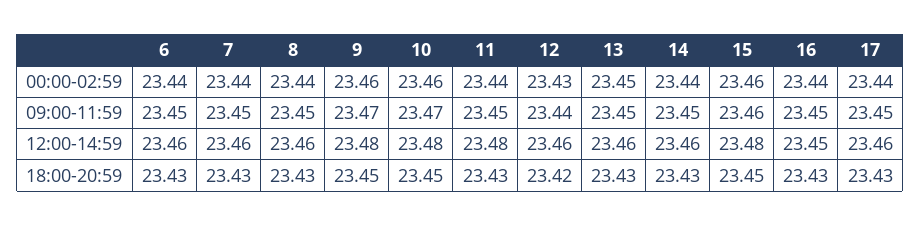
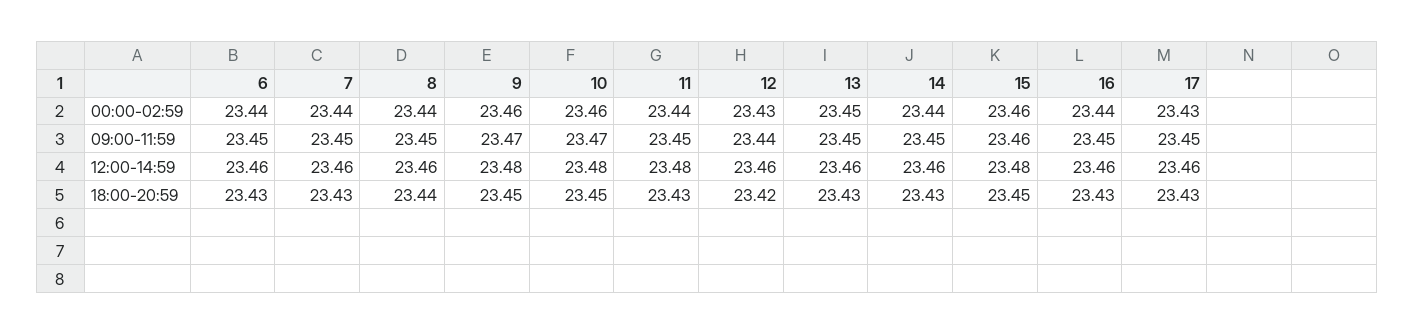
  {
    "6": {
      "00:00-02:59": 23.44,
      "09:00-11:59": 23.45,
      "12:00-14:59": 23.46,
      "18:00-20:59": 23.43
    },
    "7": {
      "00:00-02:59": 23.44,
      "09:00-11:59": 23.45,
      "12:00-14:59": 23.46,
      "18:00-20:59": 23.43
    },
    "8": {
      "00:00-02:59": 23.44,
      "09:00-11:59": 23.45,
      "12:00-14:59": 23.46,
-     "18:00-20:59": 23.43
+     "18:00-20:59": 23.44
    },
    "9": {
      "00:00-02:59": 23.46,
      "09:00-11:59": 23.47,
      "12:00-14:59": 23.48,
      "18:00-20:59": 23.45
    },
    "10": {
      "00:00-02:59": 23.46,
      "09:00-11:59": 23.47,
      "12:00-14:59": 23.48,
      "18:00-20:59": 23.45
    },
    "11": {
      "00:00-02:59": 23.44,
      "09:00-11:59": 23.45,
      "12:00-14:59": 23.48,
      "18:00-20:59": 23.43
    },
    "12": {
      "00:00-02:59": 23.43,
      "09:00-11:59": 23.44,
      "12:00-14:59": 23.46,
      "18:00-20:59": 23.42
    },
    "13": {
      "00:00-02:59": 23.45,
      "09:00-11:59": 23.45,
      "12:00-14:59": 23.46,
      "18:00-20:59": 23.43
    },
    "14": {
      "00:00-02:59": 23.44,
      "09:00-11:59": 23.45,
      "12:00-14:59": 23.46,
      "18:00-20:59": 23.43
    },
    "15": {
      "00:00-02:59": 23.46,
      "09:00-11:59": 23.46,
      "12:00-14:59": 23.48,
      "18:00-20:59": 23.45
    },
    "16": {
      "00:00-02:59": 23.44,
      "09:00-11:59": 23.45,
-     "12:00-14:59": 23.45,
+     "12:00-14:59": 23.46,
      "18:00-20:59": 23.43
    },
    "17": {
-     "00:00-02:59": 23.44,
+     "00:00-02:59": 23.43,
      "09:00-11:59": 23.45,
      "12:00-14:59": 23.46,
      "18:00-20:59": 23.43
    }
  }

